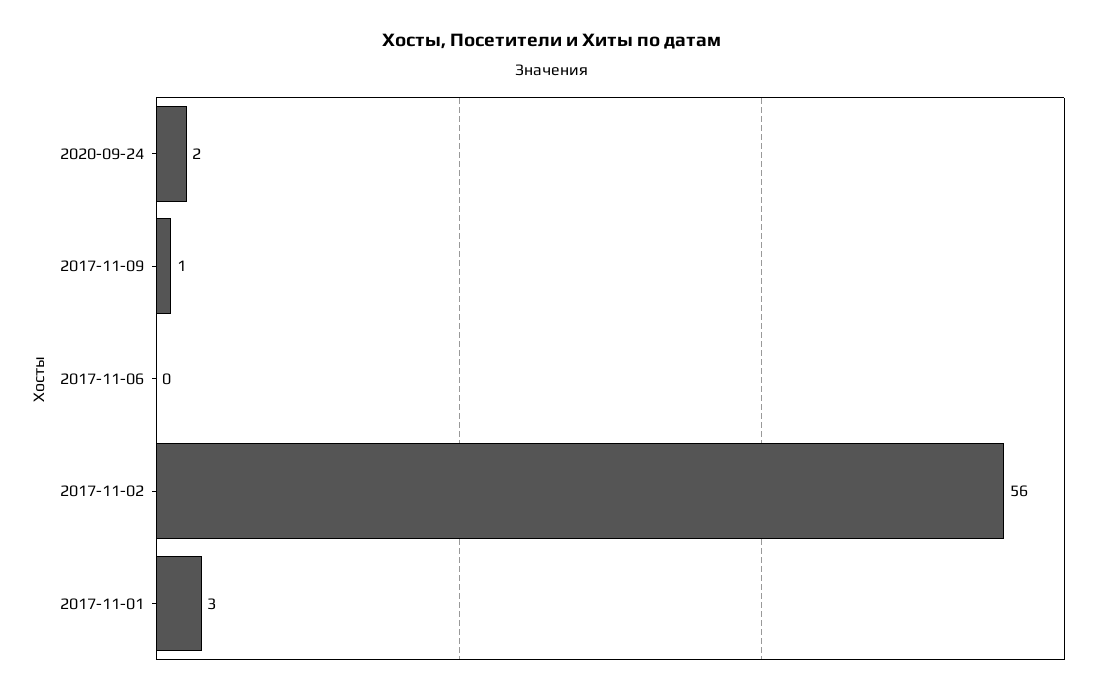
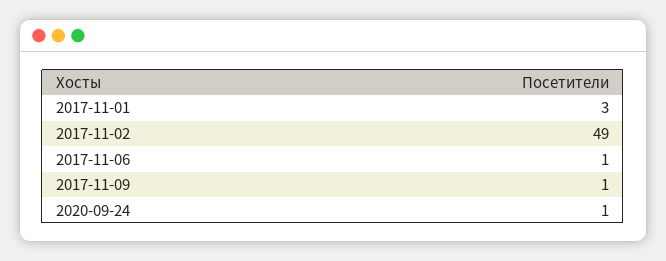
  {
-   "2020-09-24": 2,
+   "2020-09-24": 1,
    "2017-11-09": 1,
-   "2017-11-06": 0,
+   "2017-11-06": 1,
-   "2017-11-02": 56,
+   "2017-11-02": 49,
    "2017-11-01": 3
  }

